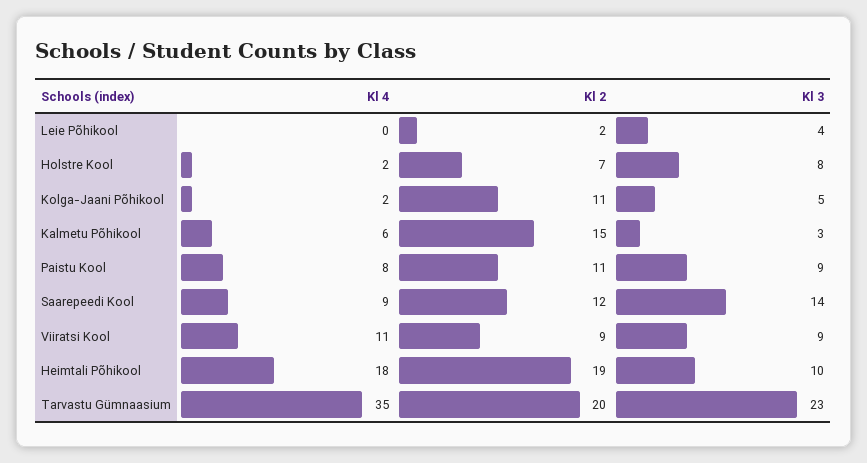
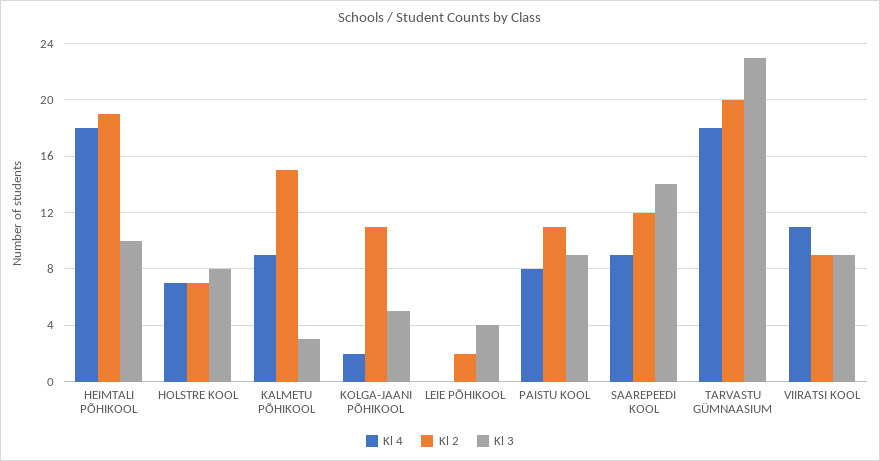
  {
    "Kl 4": {
      "Leie Põhikool": 0,
-     "Holstre Kool": 2,
+     "Holstre Kool": 7,
      "Kolga-Jaani Põhikool": 2,
-     "Kalmetu Põhikool": 6,
+     "Kalmetu Põhikool": 9,
      "Paistu Kool": 8,
      "Saarepeedi Kool": 9,
      "Viiratsi Kool": 11,
      "Heimtali Põhikool": 18,
-     "Tarvastu Gümnaasium": 35
+     "Tarvastu Gümnaasium": 18
    },
    "Kl 2": {
      "Leie Põhikool": 2,
      "Holstre Kool": 7,
      "Kolga-Jaani Põhikool": 11,
      "Kalmetu Põhikool": 15,
      "Paistu Kool": 11,
      "Saarepeedi Kool": 12,
      "Viiratsi Kool": 9,
      "Heimtali Põhikool": 19,
      "Tarvastu Gümnaasium": 20
    },
    "Kl 3": {
      "Leie Põhikool": 4,
      "Holstre Kool": 8,
      "Kolga-Jaani Põhikool": 5,
      "Kalmetu Põhikool": 3,
      "Paistu Kool": 9,
      "Saarepeedi Kool": 14,
      "Viiratsi Kool": 9,
      "Heimtali Põhikool": 10,
      "Tarvastu Gümnaasium": 23
    }
  }

